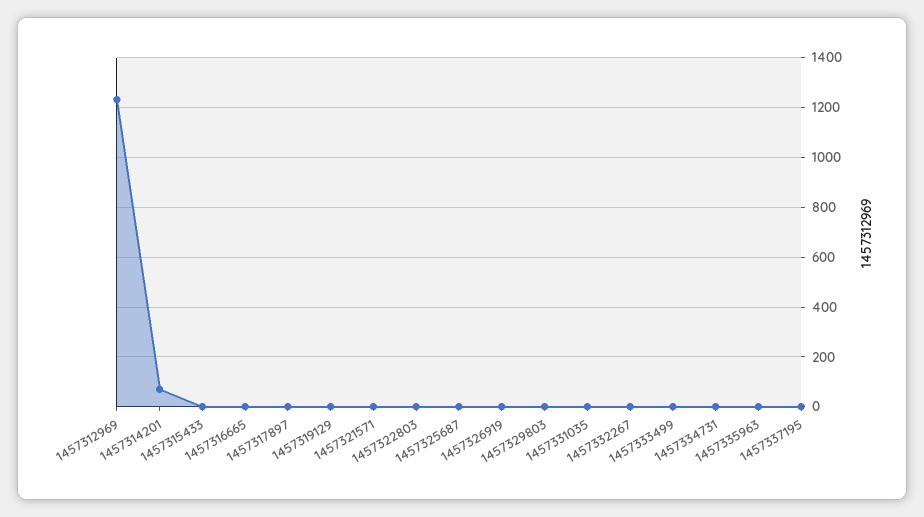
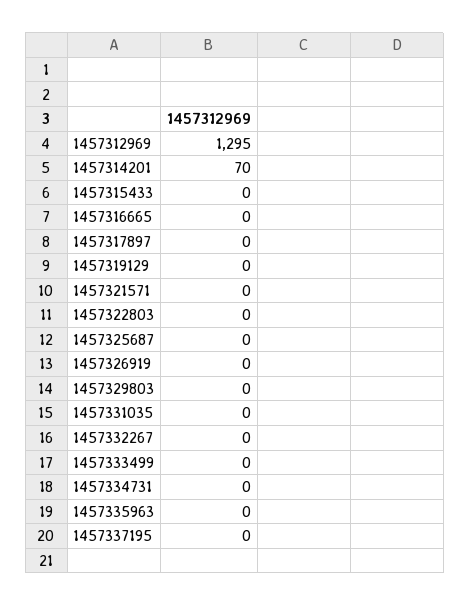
  {
-   "1457312969": 1225,
+   "1457312969": 1295,
    "1457314201": 70,
    "1457315433": 0,
    "1457316665": 0,
    "1457317897": 0,
    "1457319129": 0,
    "1457321571": 0,
    "1457322803": 0,
    "1457325687": 0,
    "1457326919": 0,
    "1457329803": 0,
    "1457331035": 0,
    "1457332267": 0,
    "1457333499": 0,
    "1457334731": 0,
    "1457335963": 0,
    "1457337195": 0
  }

